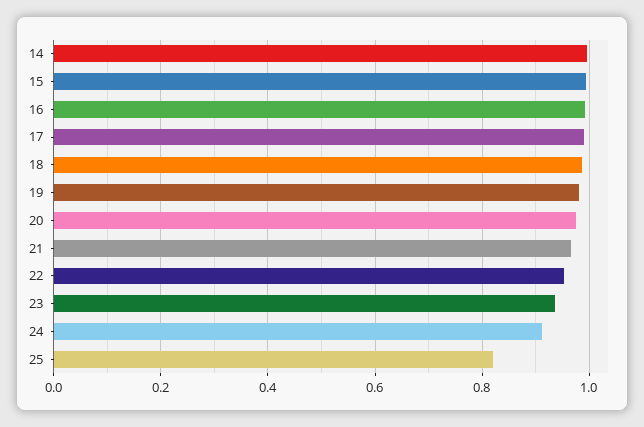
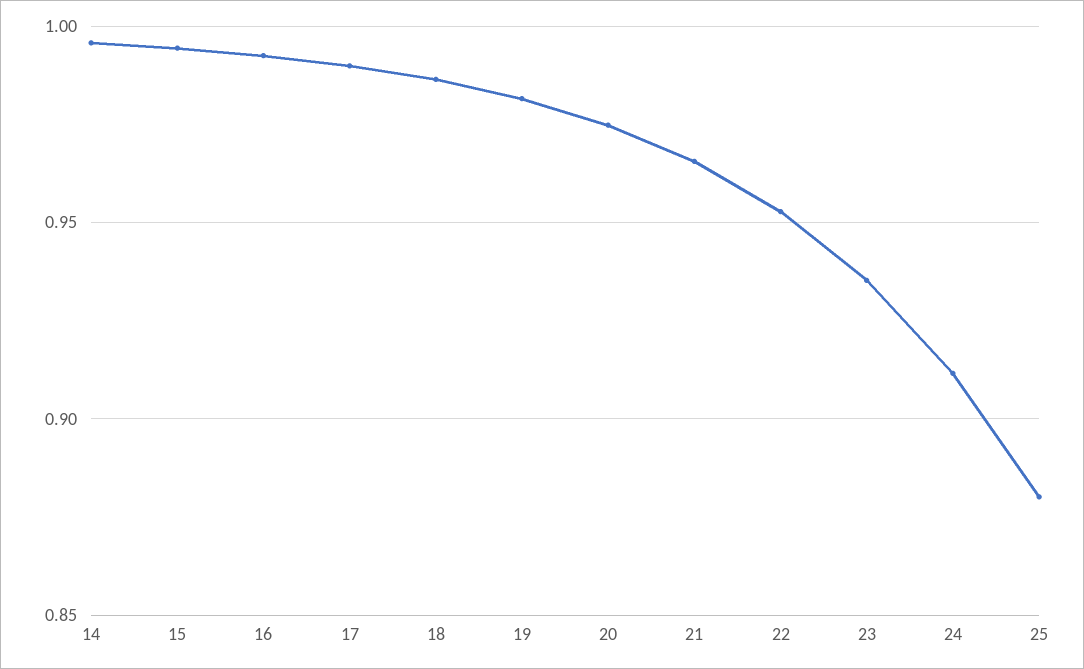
  {
    "14": 0.995,
    "15": 0.995,
    "16": 0.995,
    "17": 0.99,
    "18": 0.985,
    "19": 0.98,
    "20": 0.975,
    "21": 0.965,
    "22": 0.955,
    "23": 0.935,
    "24": 0.91,
-   "25": 0.82
+   "25": 0.88
  }

